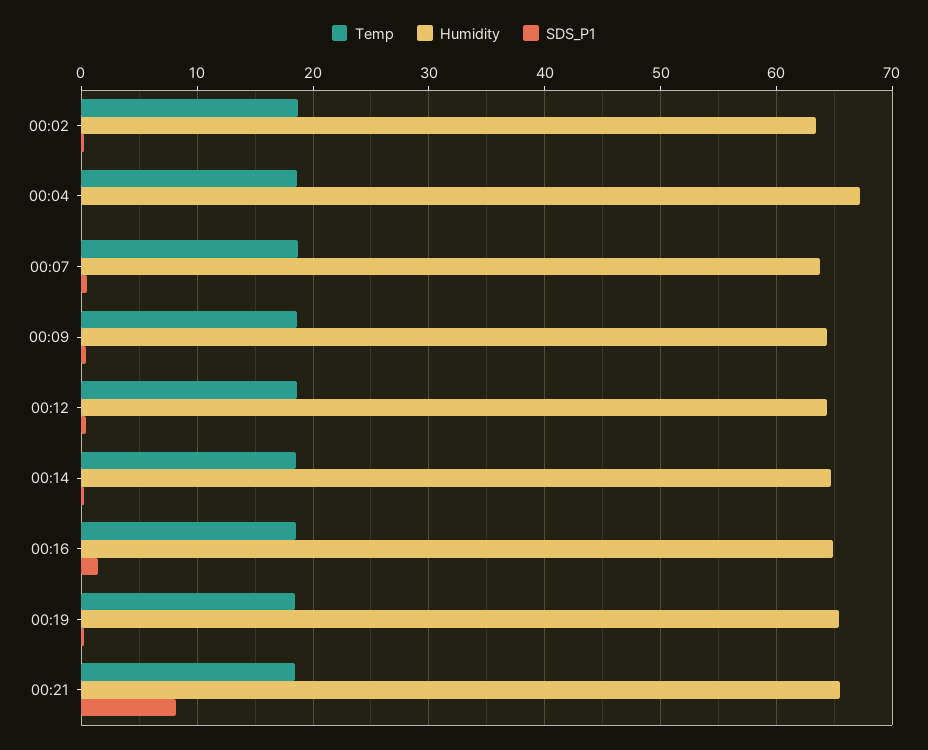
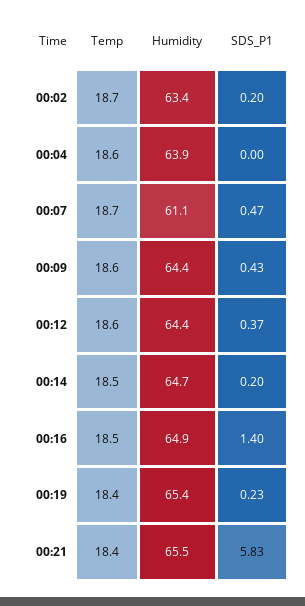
  {
    "Temp": {
      "00:02": 18.7,
      "00:04": 18.6,
      "00:07": 18.7,
      "00:09": 18.6,
      "00:12": 18.6,
      "00:14": 18.5,
      "00:16": 18.5,
      "00:19": 18.4,
      "00:21": 18.4
    },
    "Humidity": {
      "00:02": 63.4,
-     "00:04": 67,
+     "00:04": 63.9,
-     "00:07": 64,
+     "00:07": 61.1,
      "00:09": 64.4,
      "00:12": 64.4,
      "00:14": 64.7,
      "00:16": 64.9,
      "00:19": 65.4,
      "00:21": 65.5
    },
    "SDS_P1": {
      "00:02": 0.2,
      "00:04": 0,
      "00:07": 0.47,
      "00:09": 0.43,
      "00:12": 0.37,
      "00:14": 0.2,
      "00:16": 1.4,
      "00:19": 0.23,
-     "00:21": 8
+     "00:21": 5.83
    }
  }

